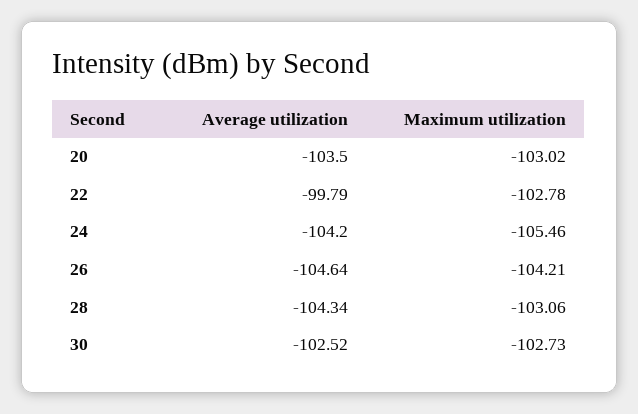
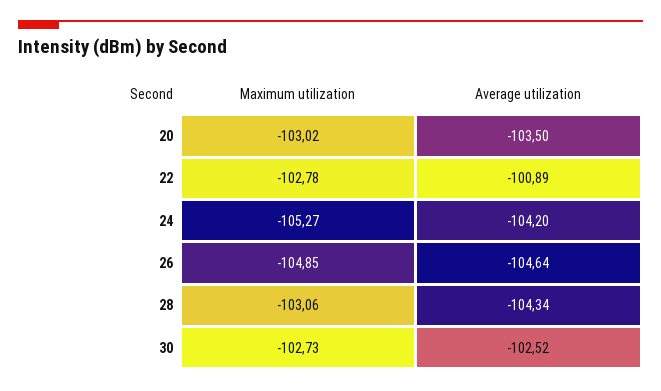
  {
    "Average utilization": {
      "20": -103.5,
-     "22": -99.79,
+     "22": -100.89,
      "24": -104.2,
      "26": -104.64,
      "28": -104.34,
      "30": -102.52
    },
    "Maximum utilization": {
      "20": -103.02,
      "22": -102.78,
-     "24": -105.46,
+     "24": -105.27,
-     "26": -104.21,
+     "26": -104.85,
      "28": -103.06,
      "30": -102.73
    }
  }

